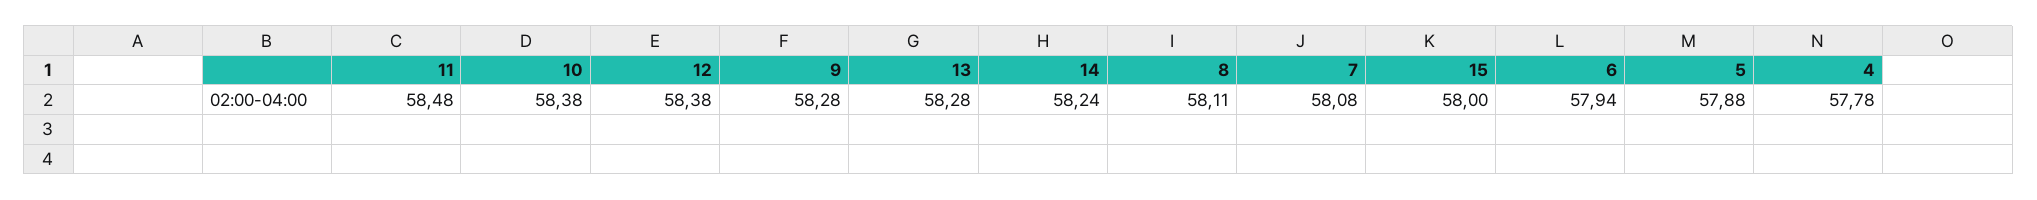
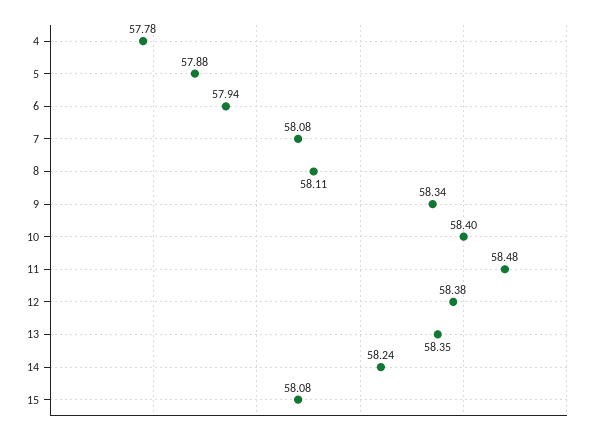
  {
    "11": 58.48,
-   "10": 58.38,
+   "10": 58.4,
    "12": 58.38,
-   "9": 58.28,
+   "9": 58.34,
-   "13": 58.28,
+   "13": 58.35,
    "14": 58.24,
    "8": 58.11,
    "7": 58.08,
-   "15": 58,
+   "15": 58.08,
    "6": 57.94,
    "5": 57.88,
    "4": 57.78
  }

